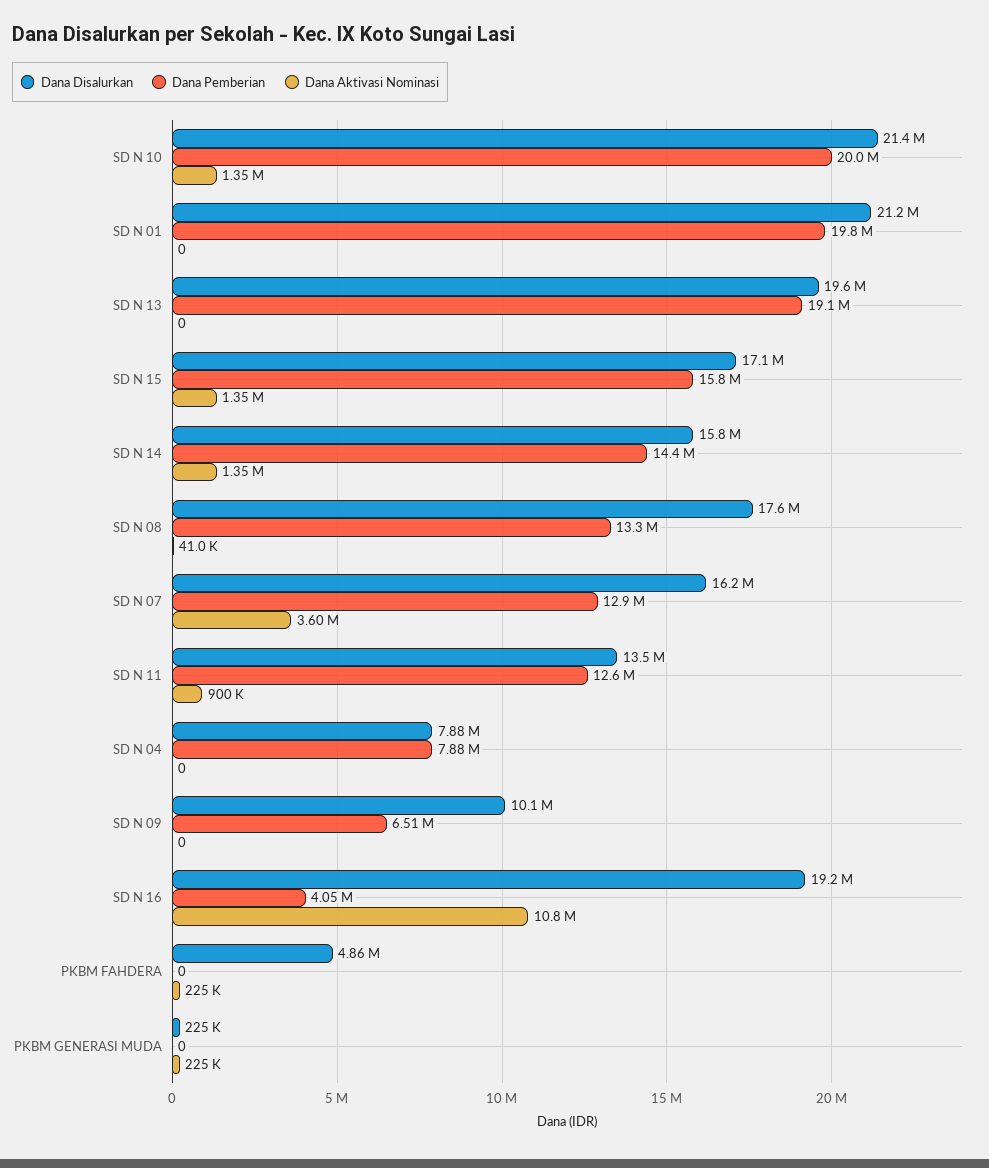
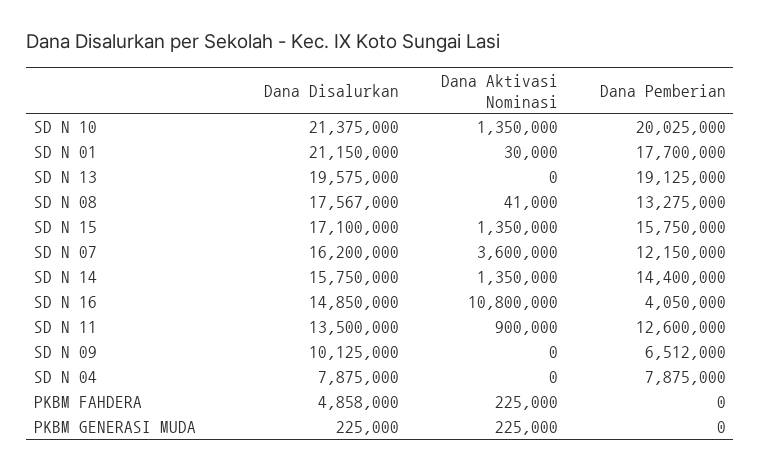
  {
    "Dana Disalurkan": {
      "SD N 10": 21375000,
      "SD N 01": 21150000,
      "SD N 13": 19575000,
      "SD N 15": 17100000,
      "SD N 14": 15750000,
      "SD N 08": 17567000,
      "SD N 07": 16200000,
      "SD N 11": 13500000,
      "SD N 04": 7875000,
      "SD N 09": 10125000,
-     "SD N 16": 19200000,
+     "SD N 16": 14850000,
      "PKBM FAHDERA": 4858000,
      "PKBM GENERASI MUDA": 225000
    },
    "Dana Pemberian": {
      "SD N 10": 20025000,
-     "SD N 01": 19800000,
+     "SD N 01": 17700000,
      "SD N 13": 19125000,
      "SD N 15": 15750000,
      "SD N 14": 14400000,
      "SD N 08": 13275000,
-     "SD N 07": 12900000,
+     "SD N 07": 12150000,
      "SD N 11": 12600000,
      "SD N 04": 7875000,
      "SD N 09": 6512000,
      "SD N 16": 4050000,
      "PKBM FAHDERA": 0,
      "PKBM GENERASI MUDA": 0
    },
    "Dana Aktivasi Nominasi": {
      "SD N 10": 1350000,
-     "SD N 01": 0,
+     "SD N 01": 30000,
      "SD N 13": 0,
      "SD N 15": 1350000,
      "SD N 14": 1350000,
      "SD N 08": 41000,
      "SD N 07": 3600000,
      "SD N 11": 900000,
      "SD N 04": 0,
      "SD N 09": 0,
      "SD N 16": 10800000,
      "PKBM FAHDERA": 225000,
      "PKBM GENERASI MUDA": 225000
    }
  }

